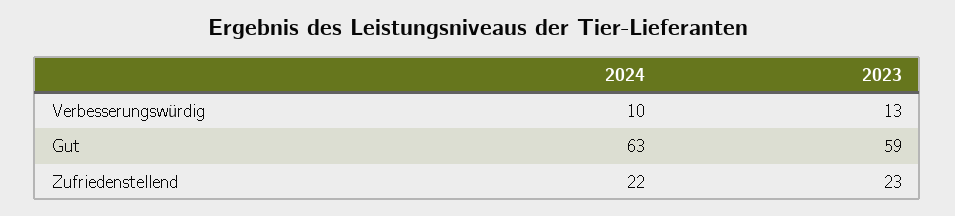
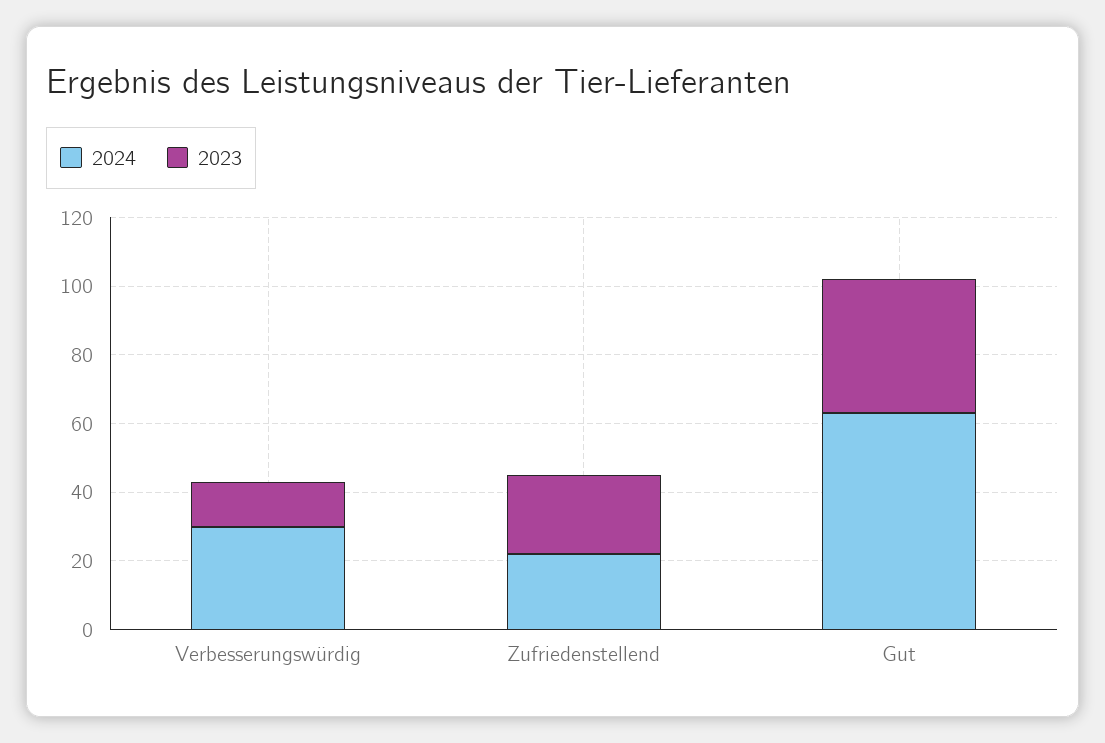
  {
    "2024": {
-     "Verbesserungswürdig": 10,
+     "Verbesserungswürdig": 30,
      "Gut": 63,
      "Zufriedenstellend": 22
    },
    "2023": {
      "Verbesserungswürdig": 13,
-     "Gut": 59,
+     "Gut": 40,
      "Zufriedenstellend": 23
    }
  }

